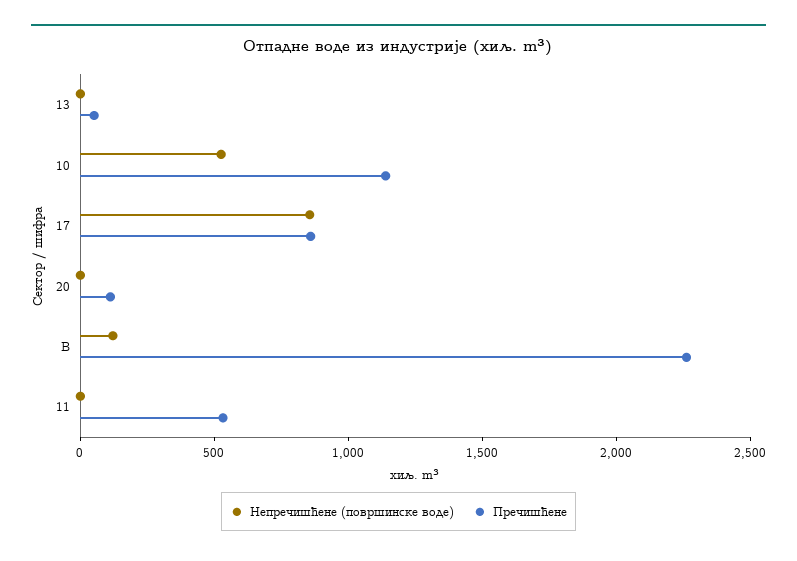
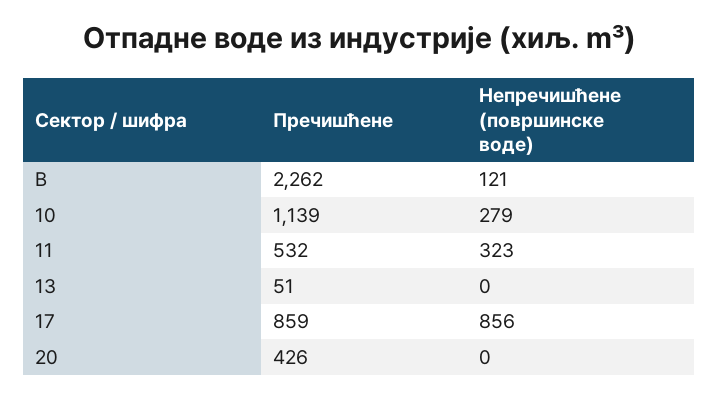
  {
    "Непречишћене (површинске воде)": {
      "13": 0,
-     "10": 500,
+     "10": 279,
      "17": 856,
      "20": 0,
      "B": 121,
-     "11": 0
+     "11": 323
    },
    "Пречишћене": {
      "13": 51,
      "10": 1139,
      "17": 859,
-     "20": 100,
+     "20": 426,
      "B": 2262,
      "11": 532
    }
  }

